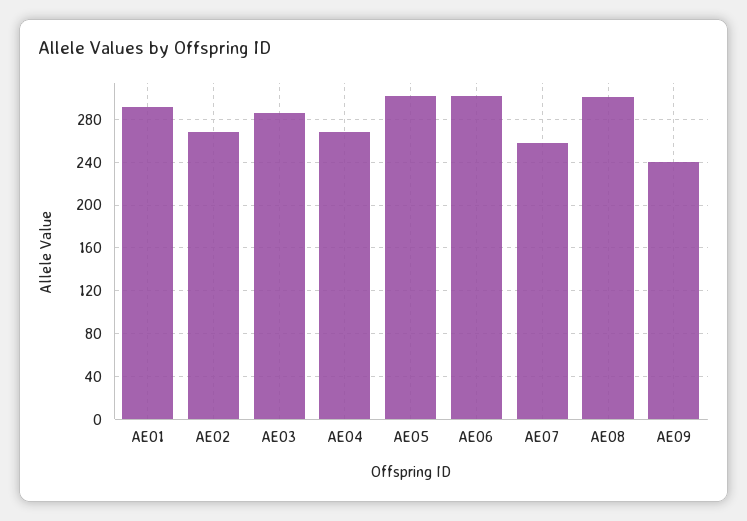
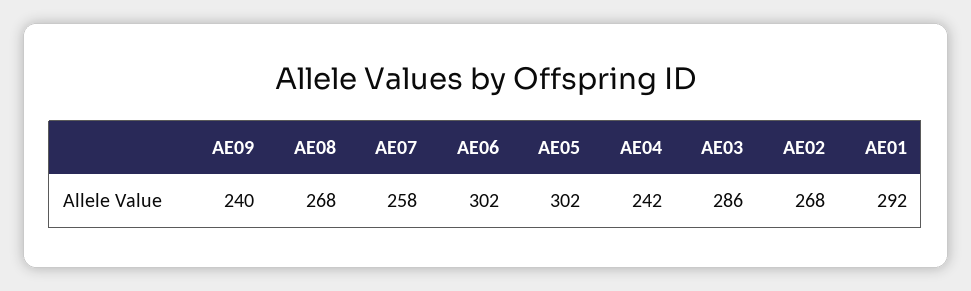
  {
    "AE01": 292,
    "AE02": 268,
    "AE03": 286,
-   "AE04": 270,
+   "AE04": 242,
    "AE05": 302,
    "AE06": 302,
    "AE07": 258,
-   "AE08": 300,
+   "AE08": 268,
    "AE09": 240
  }

